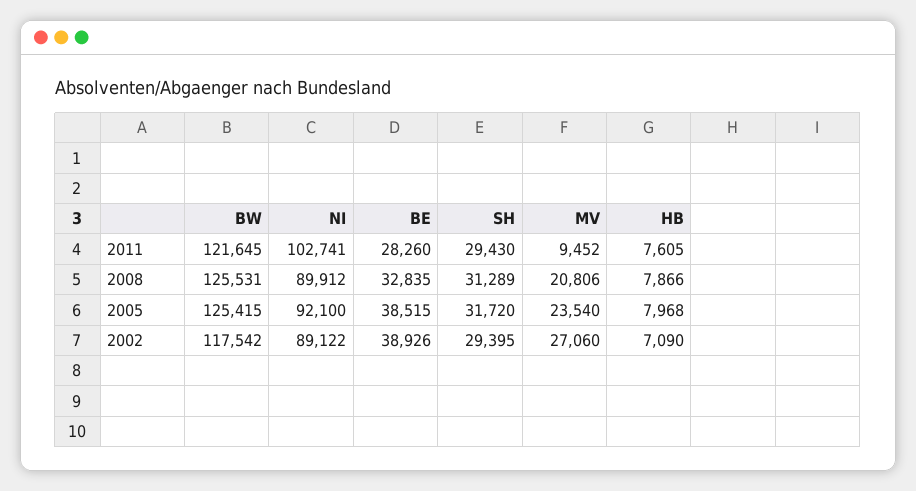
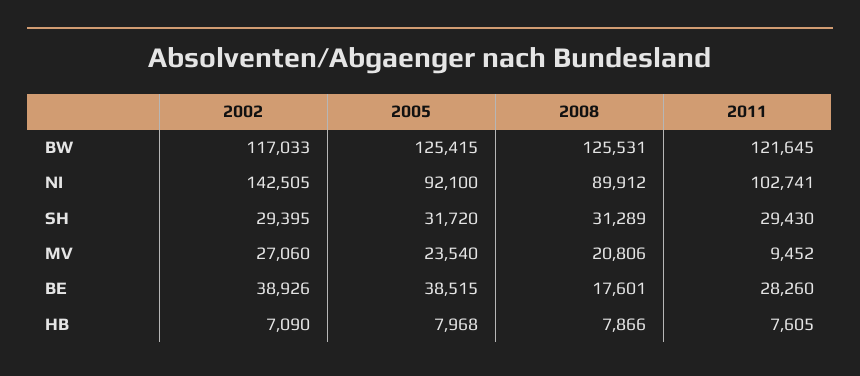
  {
    "BW": {
      "2011": 121645,
      "2008": 125531,
      "2005": 125415,
-     "2002": 117542
+     "2002": 117033
    },
    "NI": {
      "2011": 102741,
      "2008": 89912,
      "2005": 92100,
-     "2002": 89122
+     "2002": 142505
    },
    "BE": {
      "2011": 28260,
-     "2008": 32835,
+     "2008": 17601,
      "2005": 38515,
      "2002": 38926
    },
    "SH": {
      "2011": 29430,
      "2008": 31289,
      "2005": 31720,
      "2002": 29395
    },
    "MV": {
      "2011": 9452,
      "2008": 20806,
      "2005": 23540,
      "2002": 27060
    },
    "HB": {
      "2011": 7605,
      "2008": 7866,
      "2005": 7968,
      "2002": 7090
    }
  }

